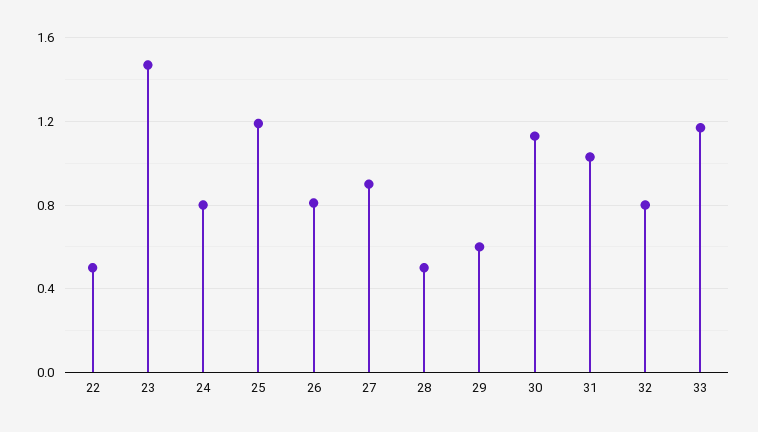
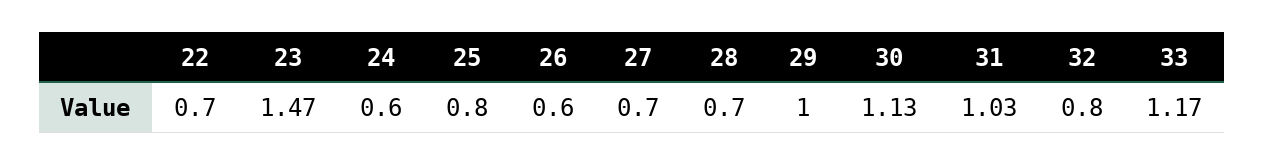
  {
-   "22": 0.5,
+   "22": 0.7,
    "23": 1.47,
-   "24": 0.8,
+   "24": 0.6,
-   "25": 1.2,
+   "25": 0.8,
-   "26": 0.8,
+   "26": 0.6,
-   "27": 0.9,
+   "27": 0.7,
-   "28": 0.5,
+   "28": 0.7,
-   "29": 0.6,
+   "29": 1,
    "30": 1.13,
    "31": 1.03,
    "32": 0.8,
    "33": 1.17
  }

